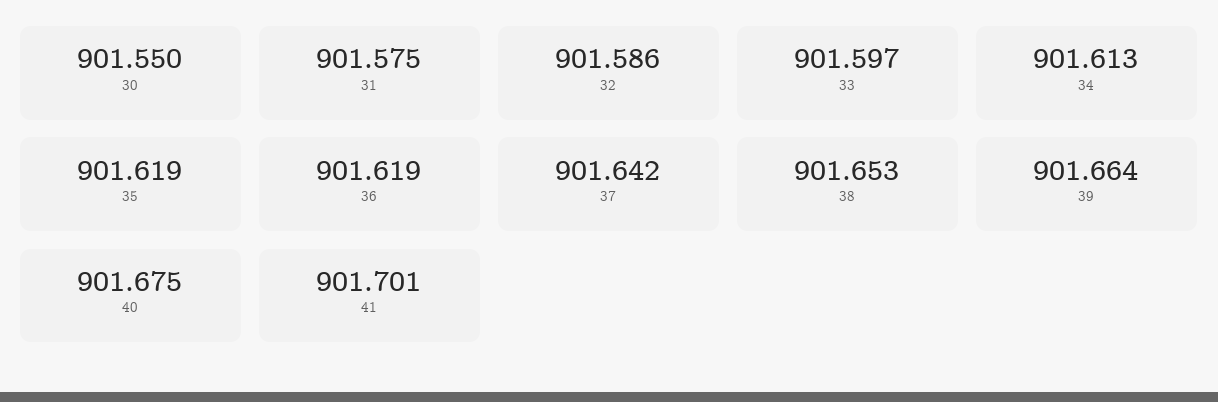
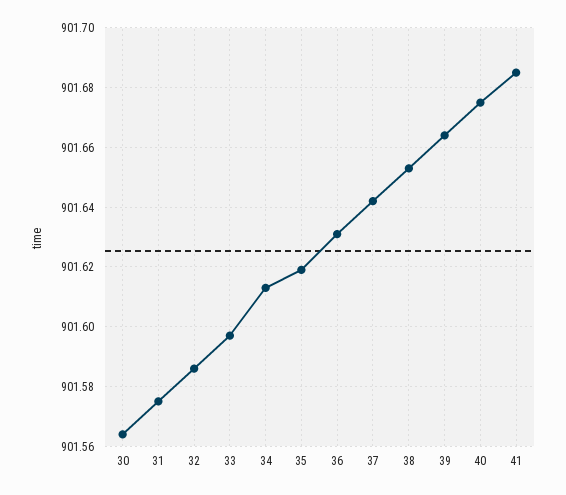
  {
-   "30": 901.55,
+   "30": 901.565,
    "31": 901.575,
    "32": 901.586,
    "33": 901.597,
    "34": 901.613,
    "35": 901.619,
-   "36": 901.619,
+   "36": 901.63,
    "37": 901.642,
    "38": 901.653,
    "39": 901.664,
    "40": 901.675,
-   "41": 901.701
+   "41": 901.685
  }

